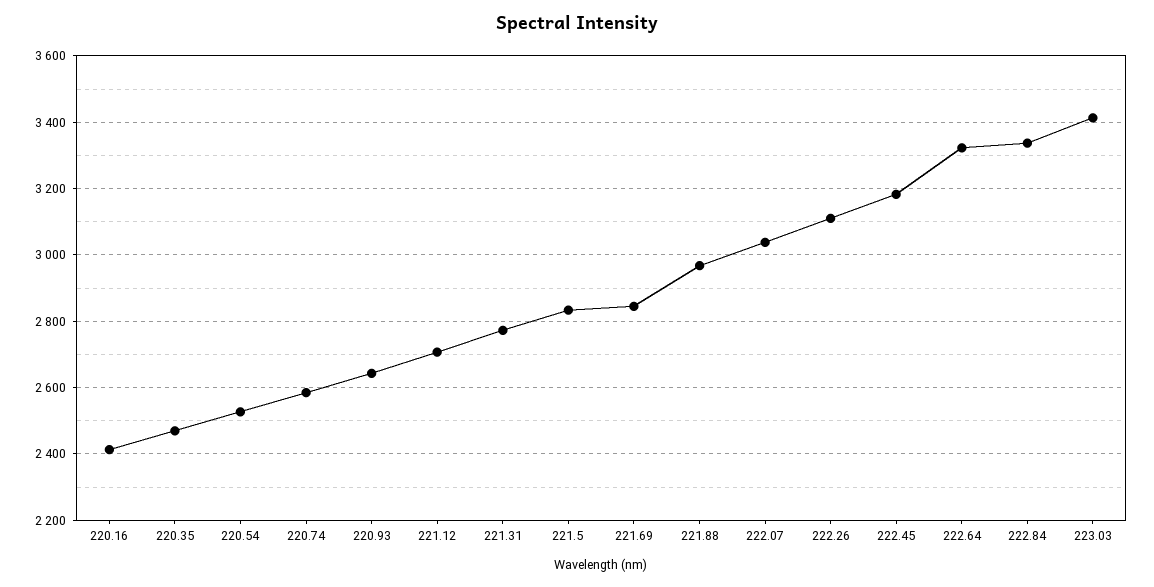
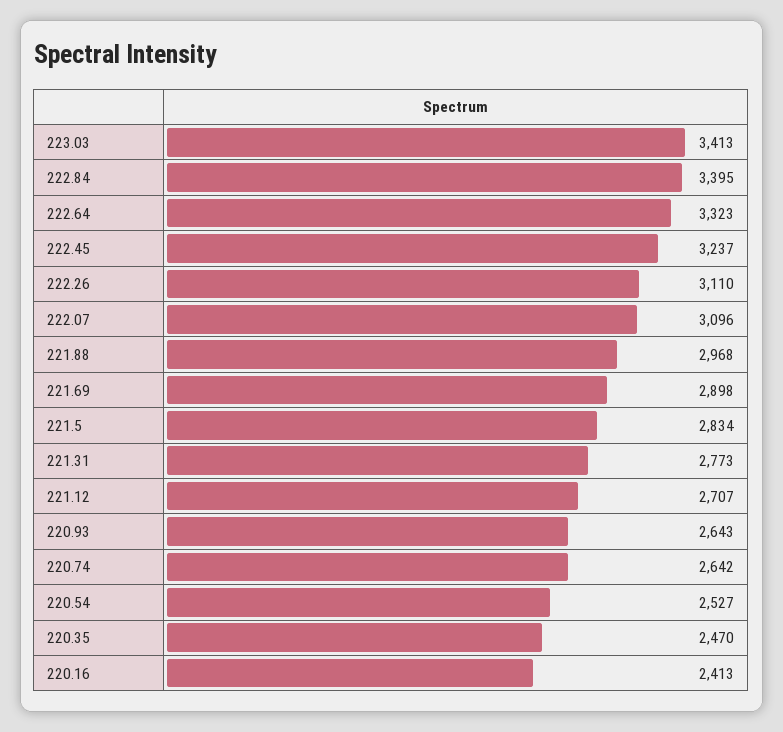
  {
    "220.16": 2413,
    "220.35": 2470,
    "220.54": 2527,
-   "220.74": 2580,
+   "220.74": 2642,
    "220.93": 2643,
    "221.12": 2707,
    "221.31": 2773,
    "221.5": 2834,
-   "221.69": 2840,
+   "221.69": 2898,
    "221.88": 2968,
-   "222.07": 3040,
+   "222.07": 3096,
    "222.26": 3110,
-   "222.45": 3180,
+   "222.45": 3237,
    "222.64": 3323,
-   "222.84": 3340,
+   "222.84": 3395,
    "223.03": 3413
  }

